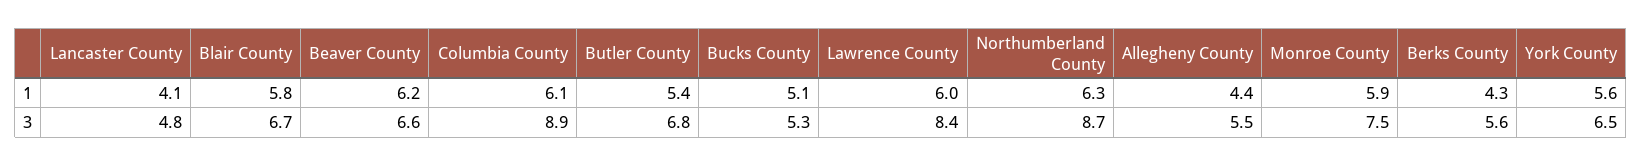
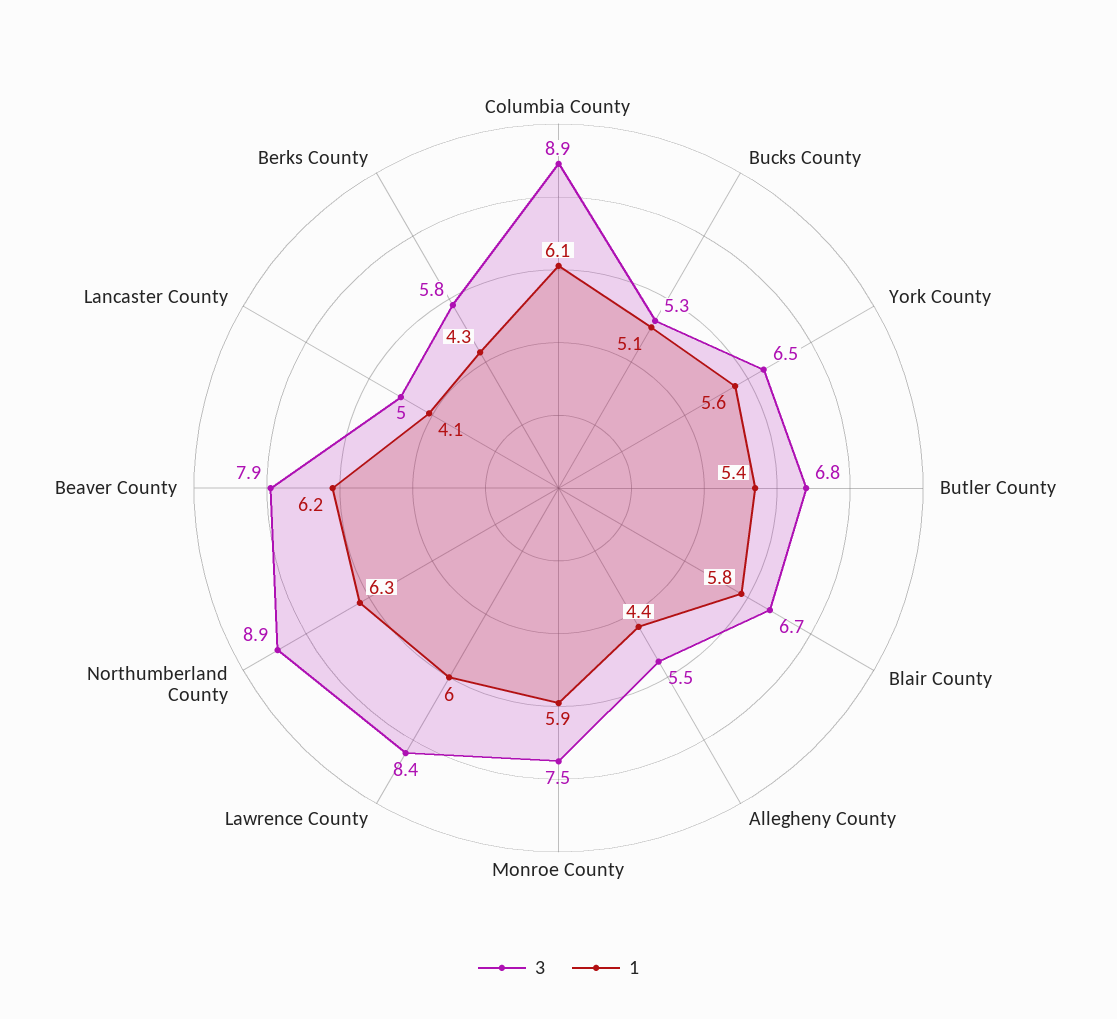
  {
    "1": {
      "Lancaster County": 4.1,
      "Blair County": 5.8,
      "Beaver County": 6.2,
      "Columbia County": 6.1,
      "Butler County": 5.4,
      "Bucks County": 5.1,
      "Lawrence County": 6,
      "Northumberland County": 6.3,
      "Allegheny County": 4.4,
      "Monroe County": 5.9,
      "Berks County": 4.3,
      "York County": 5.6
    },
    "3": {
-     "Lancaster County": 4.8,
+     "Lancaster County": 5,
      "Blair County": 6.7,
-     "Beaver County": 6.6,
+     "Beaver County": 7.9,
      "Columbia County": 8.9,
      "Butler County": 6.8,
      "Bucks County": 5.3,
      "Lawrence County": 8.4,
-     "Northumberland County": 8.7,
+     "Northumberland County": 8.9,
      "Allegheny County": 5.5,
      "Monroe County": 7.5,
-     "Berks County": 5.6,
+     "Berks County": 5.8,
      "York County": 6.5
    }
  }

